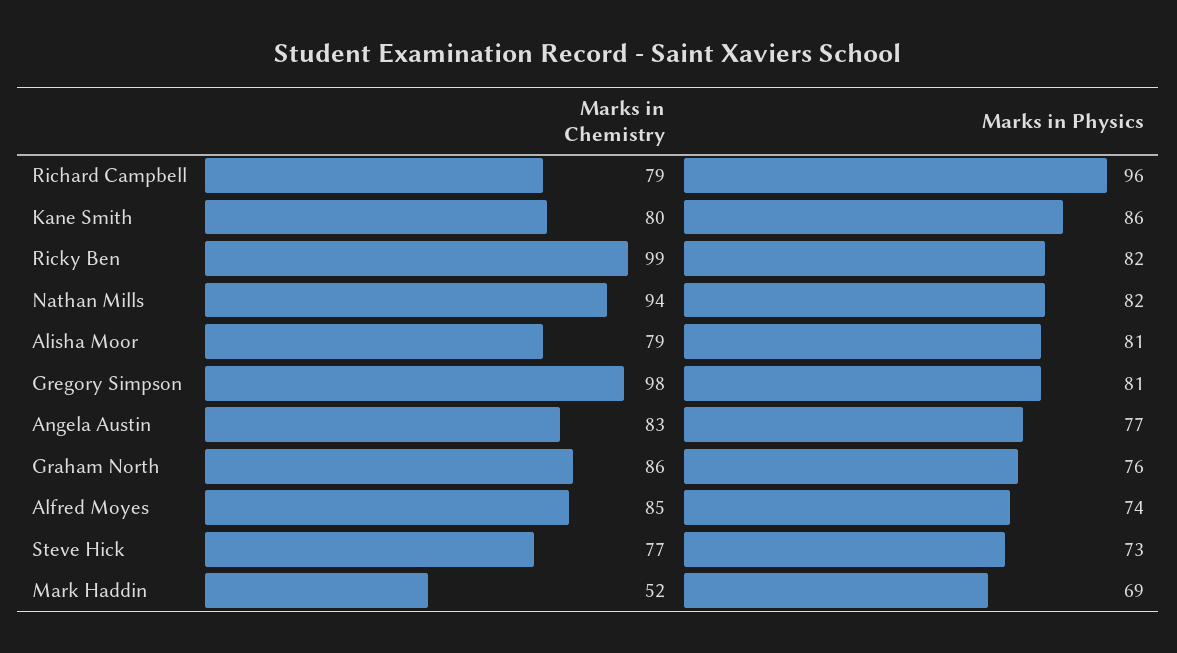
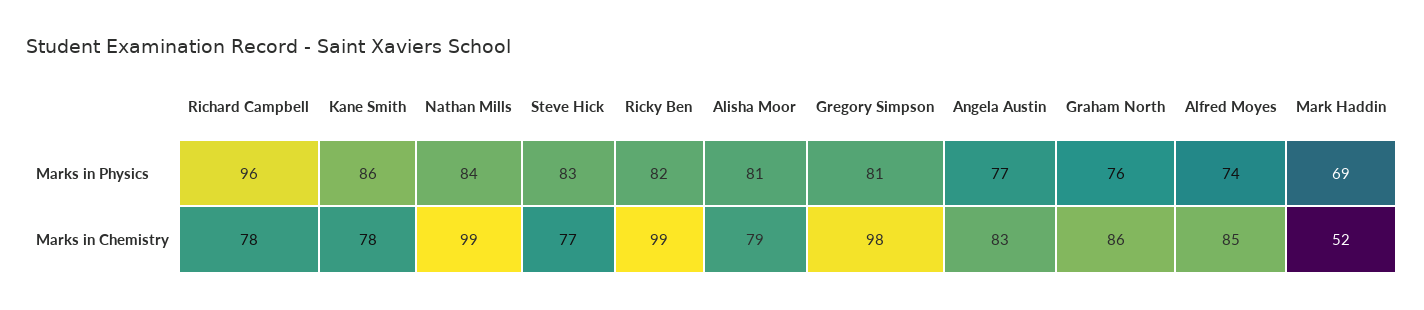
  {
    "Marks in Chemistry": {
-     "Richard Campbell": 79,
+     "Richard Campbell": 78,
-     "Kane Smith": 80,
+     "Kane Smith": 78,
      "Ricky Ben": 99,
-     "Nathan Mills": 94,
+     "Nathan Mills": 99,
      "Alisha Moor": 79,
      "Gregory Simpson": 98,
      "Angela Austin": 83,
      "Graham North": 86,
      "Alfred Moyes": 85,
      "Steve Hick": 77,
      "Mark Haddin": 52
    },
    "Marks in Physics": {
      "Richard Campbell": 96,
      "Kane Smith": 86,
      "Ricky Ben": 82,
-     "Nathan Mills": 82,
+     "Nathan Mills": 84,
      "Alisha Moor": 81,
      "Gregory Simpson": 81,
      "Angela Austin": 77,
      "Graham North": 76,
      "Alfred Moyes": 74,
-     "Steve Hick": 73,
+     "Steve Hick": 83,
      "Mark Haddin": 69
    }
  }

